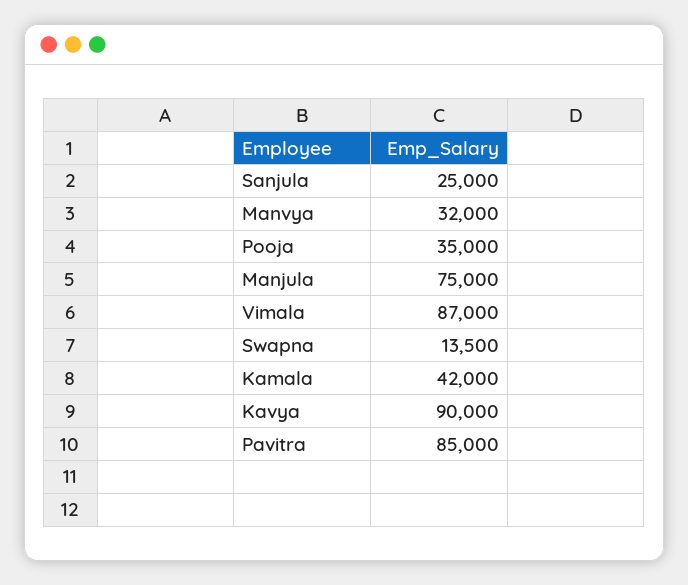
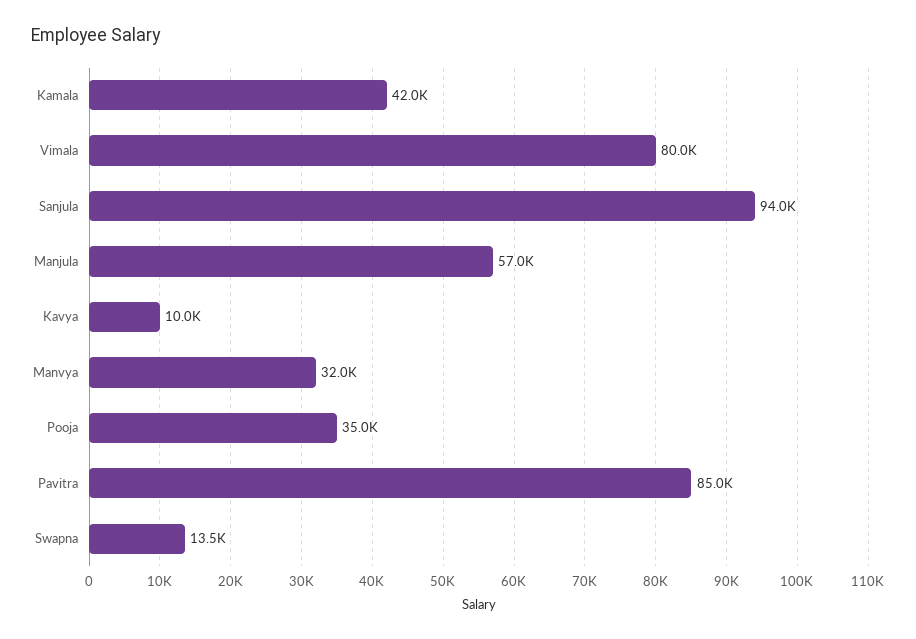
  {
-   "Sanjula": 25000,
+   "Sanjula": 94000,
    "Manvya": 32000,
    "Pooja": 35000,
-   "Manjula": 75000,
+   "Manjula": 57000,
-   "Vimala": 87000,
+   "Vimala": 80000,
    "Swapna": 13500,
    "Kamala": 42000,
-   "Kavya": 90000,
+   "Kavya": 10000,
    "Pavitra": 85000
  }

